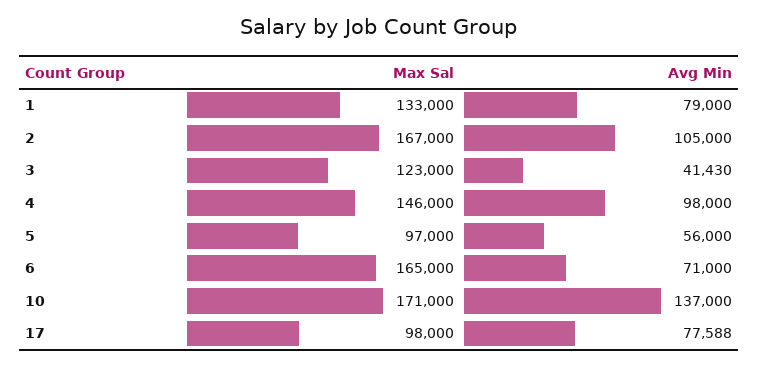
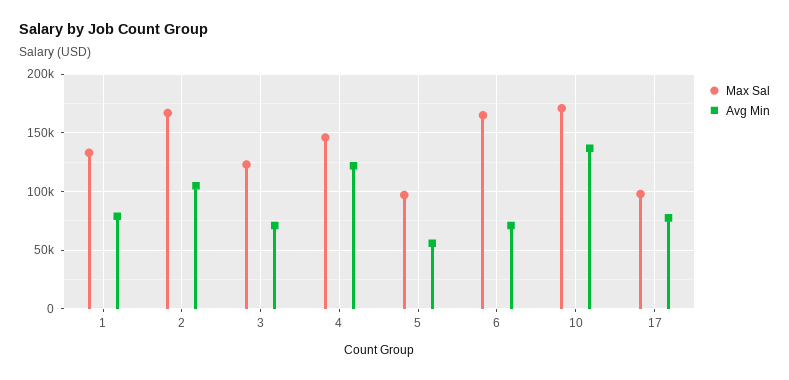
  {
    "Max Sal": {
      "1": 133000,
      "2": 167000,
      "3": 123000,
      "4": 146000,
      "5": 97000,
      "6": 165000,
      "10": 171000,
      "17": 98000
    },
    "Avg Min": {
      "1": 79000,
      "2": 105000,
-     "3": 41430,
+     "3": 70000,
-     "4": 98000,
+     "4": 120000,
      "5": 56000,
      "6": 71000,
      "10": 137000,
      "17": 77588
    }
  }

